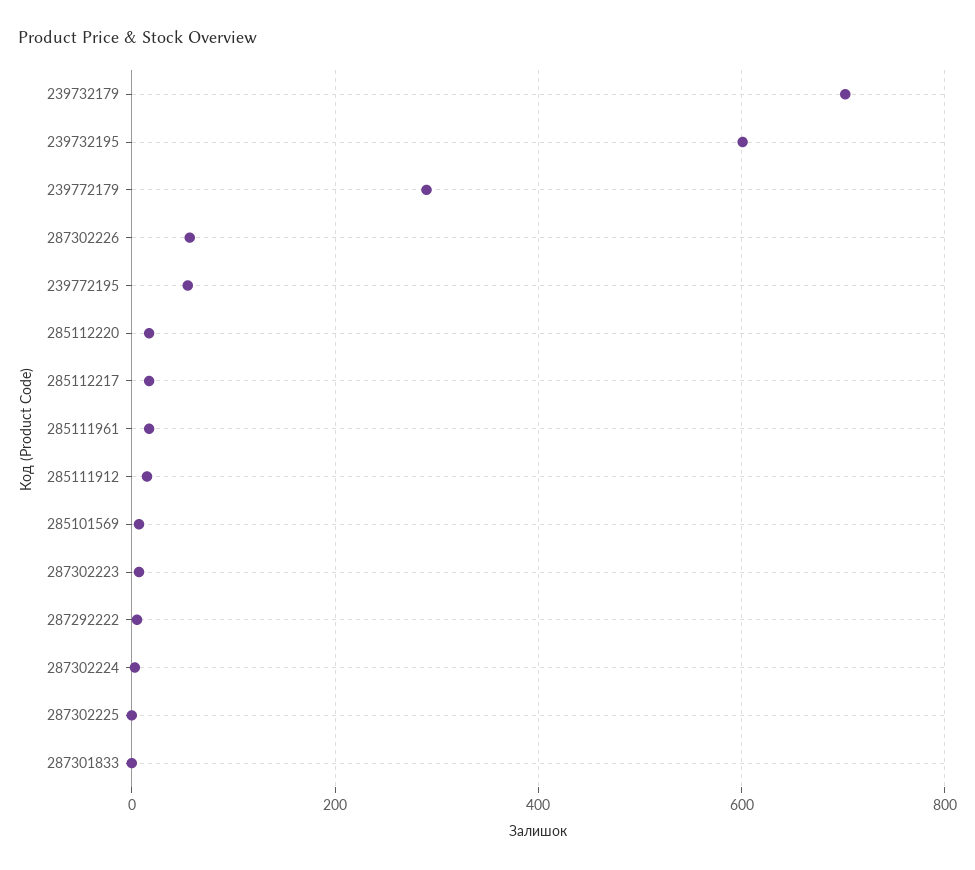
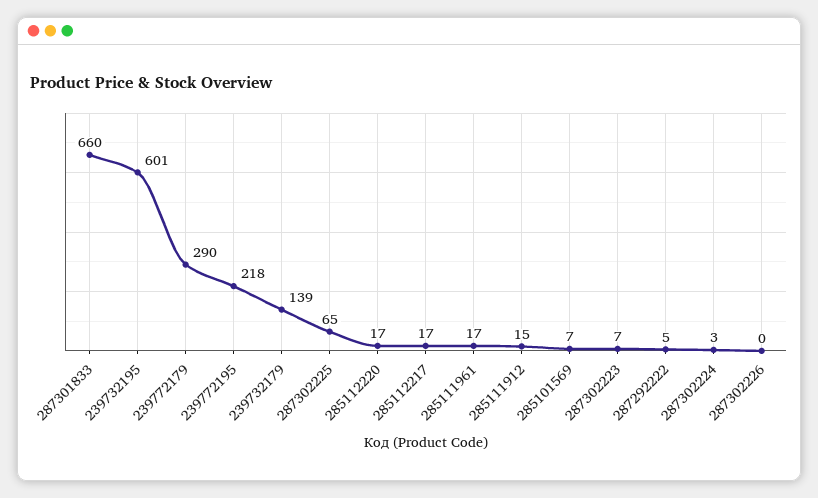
  {
-   "239732179": 700,
+   "239732179": 139,
    "239732195": 601,
    "239772179": 290,
-   "287302226": 60,
+   "287302226": 0,
-   "239772195": 60,
+   "239772195": 218,
    "285112220": 17,
    "285112217": 17,
    "285111961": 17,
    "285111912": 15,
    "285101569": 7,
    "287302223": 7,
    "287292222": 5,
    "287302224": 3,
-   "287302225": 0,
+   "287302225": 65,
-   "287301833": 0
+   "287301833": 660
  }

